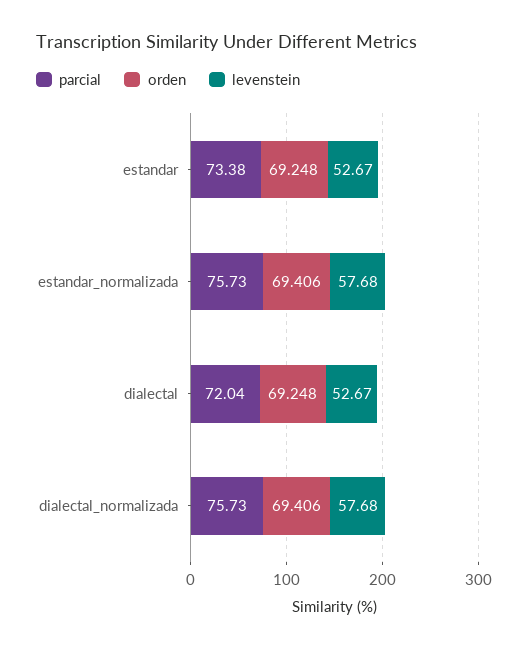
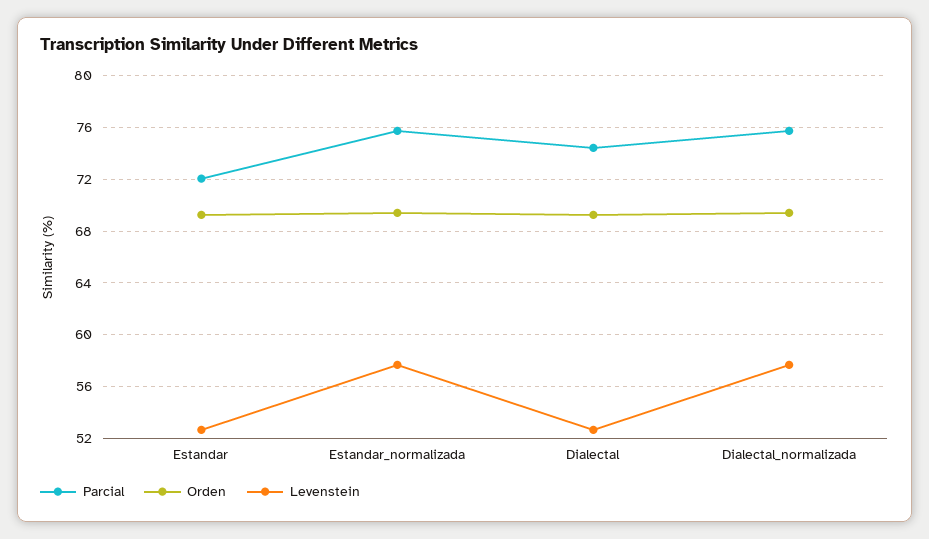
  {
    "parcial": {
-     "estandar": 73.38,
+     "estandar": 72,
      "estandar_normalizada": 75.73,
-     "dialectal": 72.04,
+     "dialectal": 74.5,
      "dialectal_normalizada": 75.73
    },
    "orden": {
      "estandar": 69.248,
      "estandar_normalizada": 69.406,
      "dialectal": 69.248,
      "dialectal_normalizada": 69.406
    },
    "levenstein": {
      "estandar": 52.67,
      "estandar_normalizada": 57.68,
      "dialectal": 52.67,
      "dialectal_normalizada": 57.68
    }
  }

